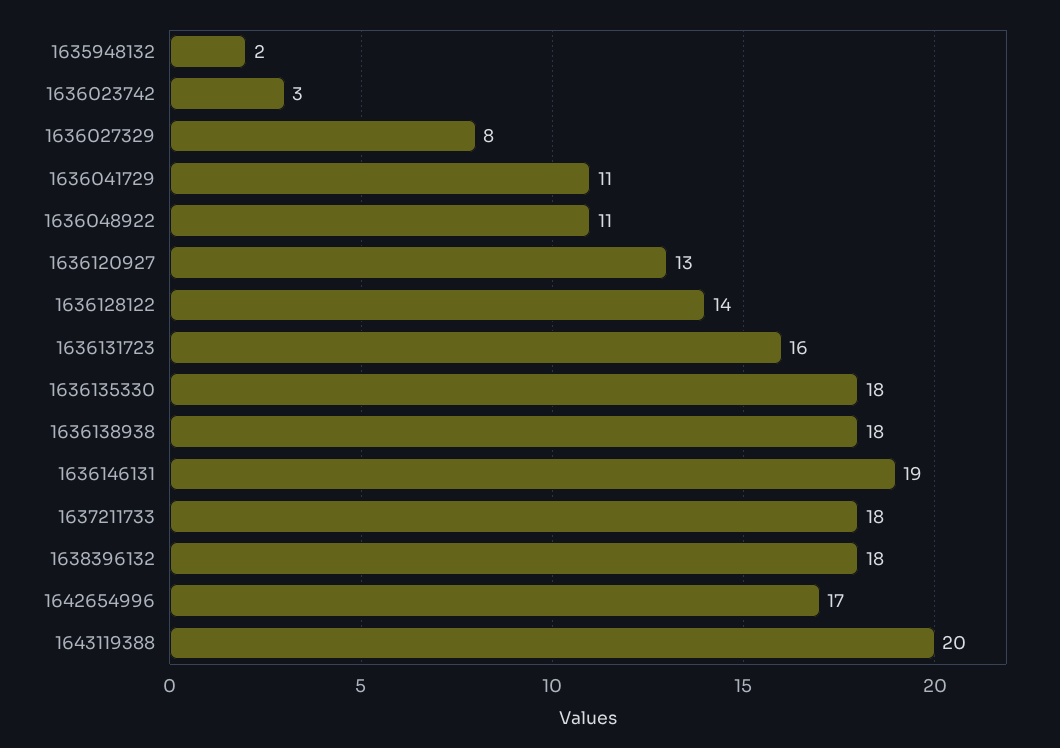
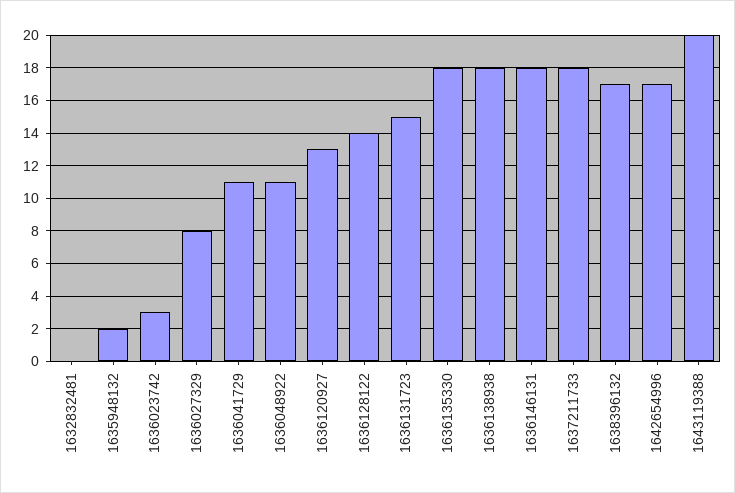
  {
    "1635948132": 2,
    "1636023742": 3,
    "1636027329": 8,
    "1636041729": 11,
    "1636048922": 11,
    "1636120927": 13,
    "1636128122": 14,
-   "1636131723": 16,
+   "1636131723": 15,
    "1636135330": 18,
    "1636138938": 18,
-   "1636146131": 19,
+   "1636146131": 18,
    "1637211733": 18,
-   "1638396132": 18,
+   "1638396132": 17,
    "1642654996": 17,
-   "1643119388": 20
+   "1643119388": 20,
+   "1632832481": 0
  }

